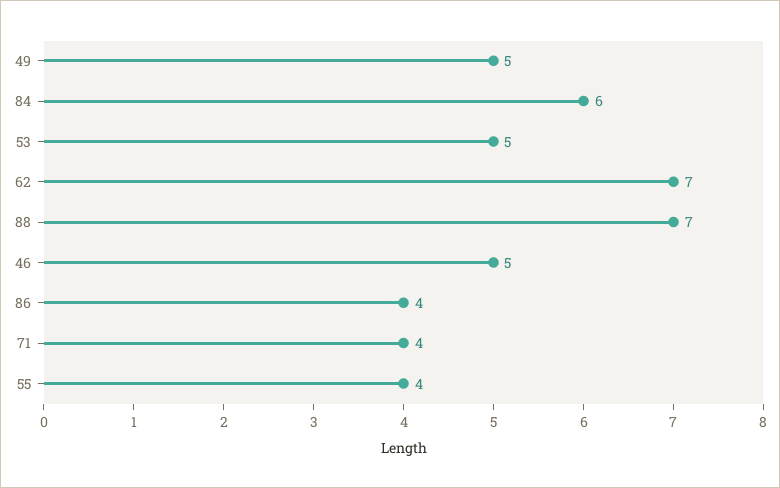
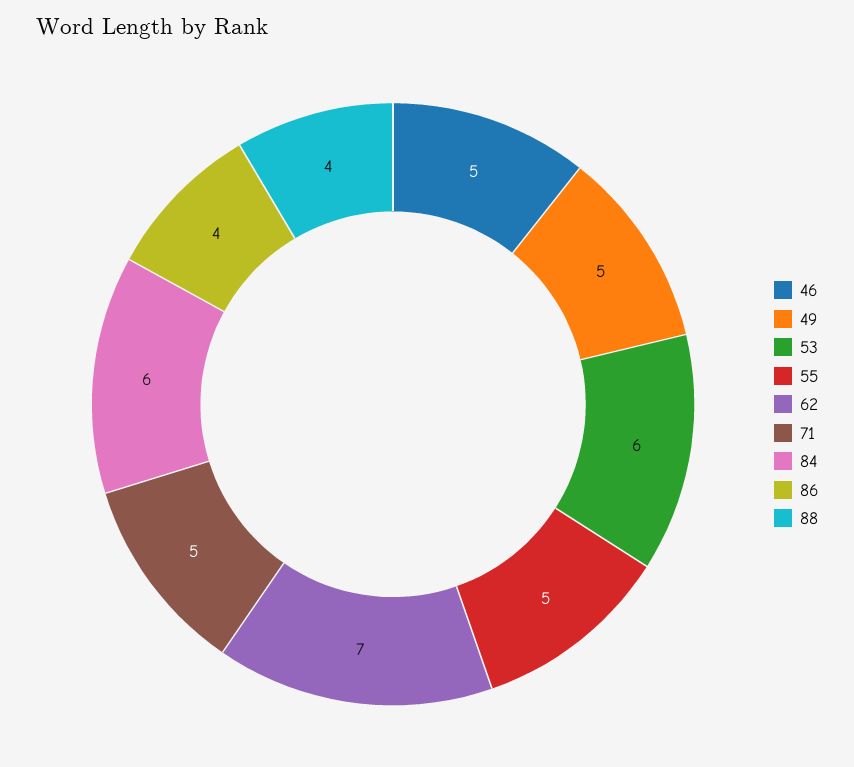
  {
    "49": 5,
    "84": 6,
-   "53": 5,
+   "53": 6,
    "62": 7,
-   "88": 7,
+   "88": 4,
    "46": 5,
    "86": 4,
-   "71": 4,
+   "71": 5,
-   "55": 4
+   "55": 5
  }

